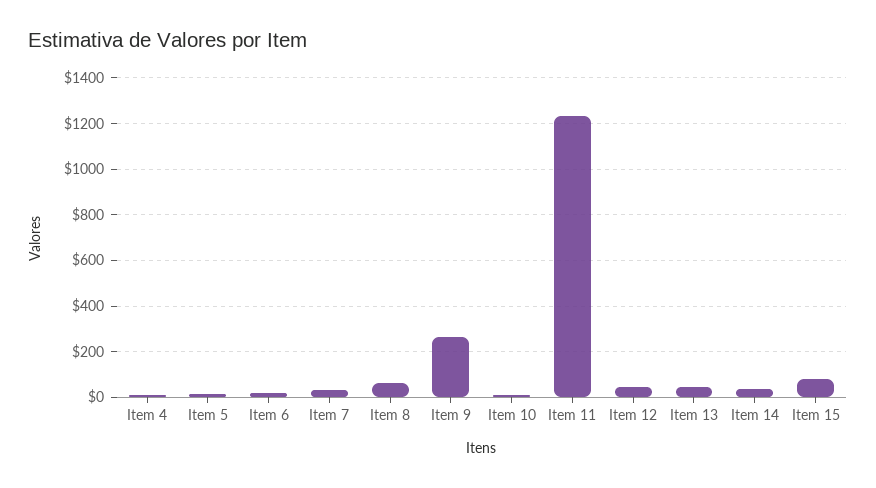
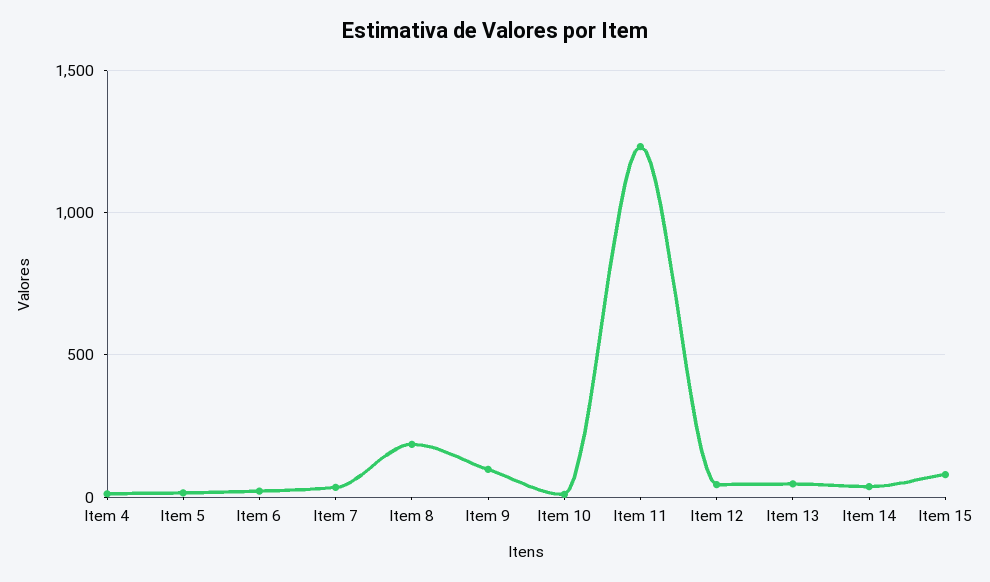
  {
    "Item 4": 0,
    "Item 5": 0,
    "Item 6": 0,
    "Item 7": 50,
-   "Item 8": 50,
+   "Item 8": 200,
-   "Item 9": 250,
+   "Item 9": 100,
    "Item 10": 0,
    "Item 11": 1250,
    "Item 12": 50,
    "Item 13": 50,
    "Item 14": 50,
    "Item 15": 100
  }

